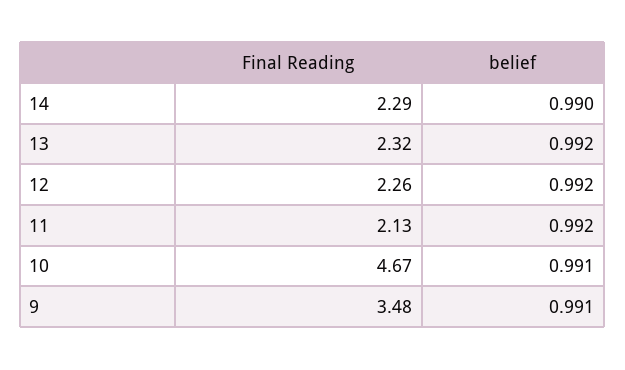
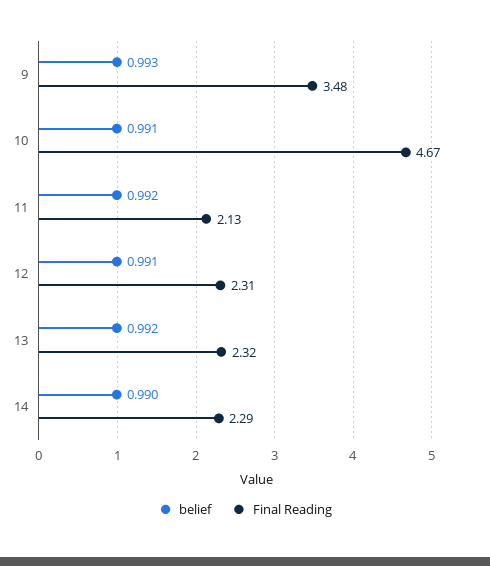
  {
    "Final Reading": {
      "14": 2.29,
      "13": 2.32,
-     "12": 2.26,
+     "12": 2.31,
      "11": 2.13,
      "10": 4.67,
      "9": 3.48
    },
    "belief": {
      "14": 0.99,
      "13": 0.992,
-     "12": 0.992,
+     "12": 0.991,
      "11": 0.992,
      "10": 0.991,
-     "9": 0.991
+     "9": 0.993
    }
  }

